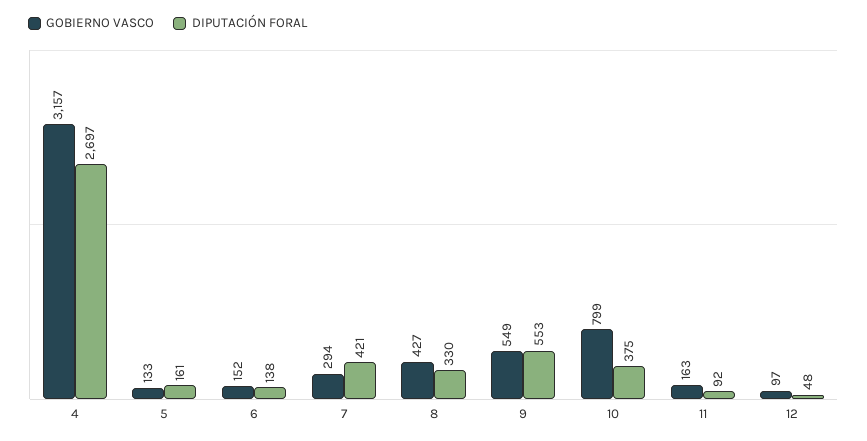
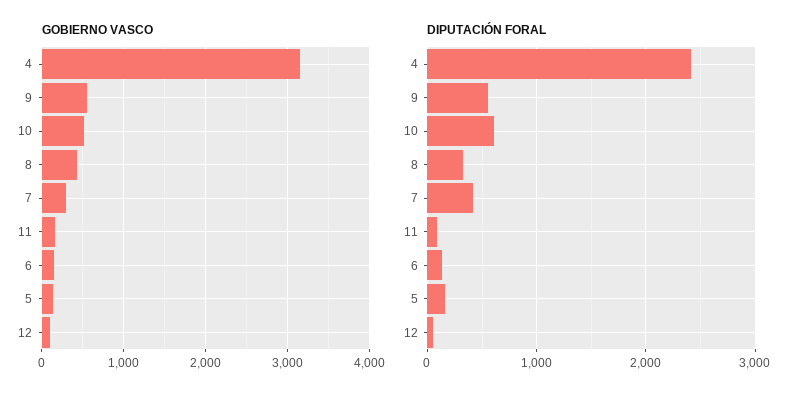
  {
    "GOBIERNO VASCO": {
      "4": 3157,
      "5": 133,
      "6": 152,
      "7": 294,
      "8": 427,
      "9": 549,
-     "10": 799,
+     "10": 500,
      "11": 163,
      "12": 97
    },
    "DIPUTACIÓN FORAL": {
-     "4": 2697,
+     "4": 2400,
      "5": 161,
      "6": 138,
      "7": 421,
      "8": 330,
      "9": 553,
-     "10": 375,
+     "10": 600,
      "11": 92,
      "12": 48
    }
  }

